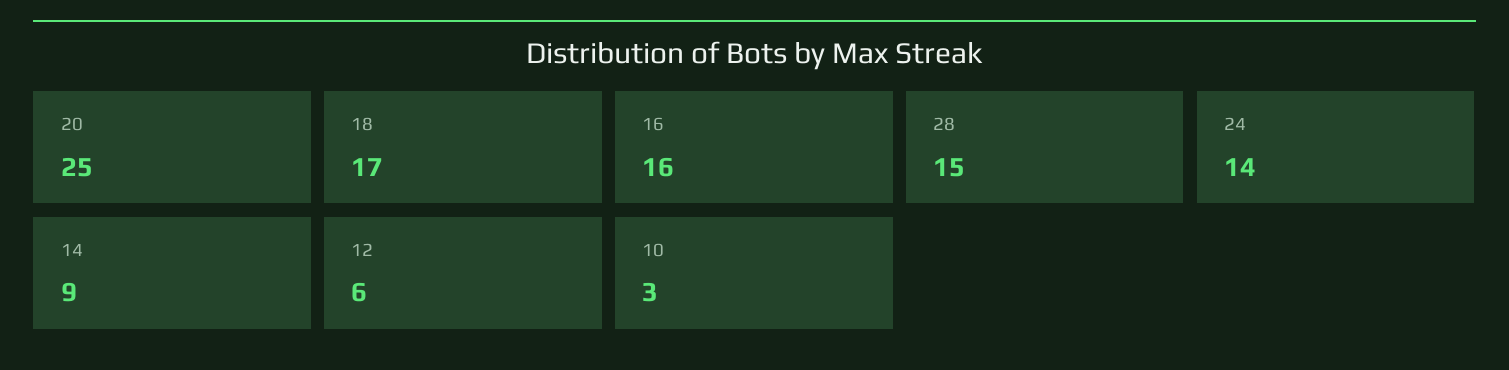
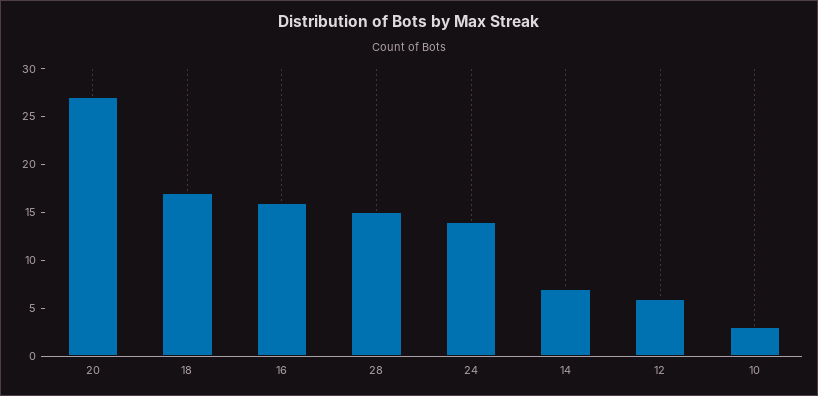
  {
-   "20": 25,
+   "20": 27,
    "18": 17,
    "16": 16,
    "28": 15,
    "24": 14,
-   "14": 9,
+   "14": 7,
    "12": 6,
    "10": 3
  }

